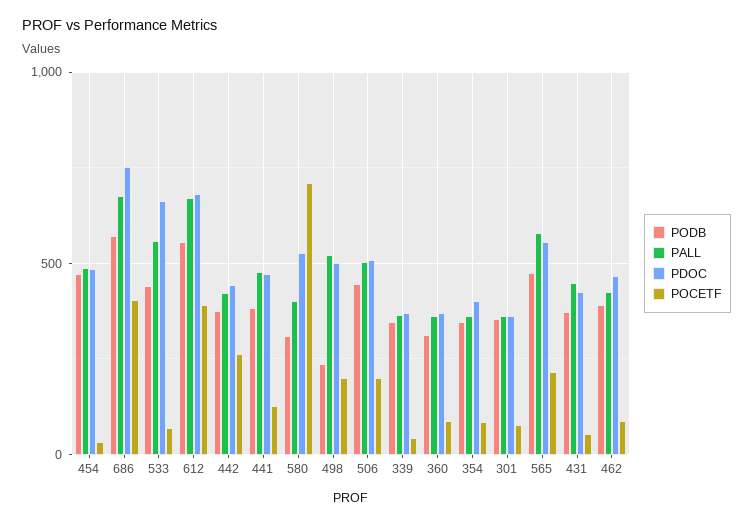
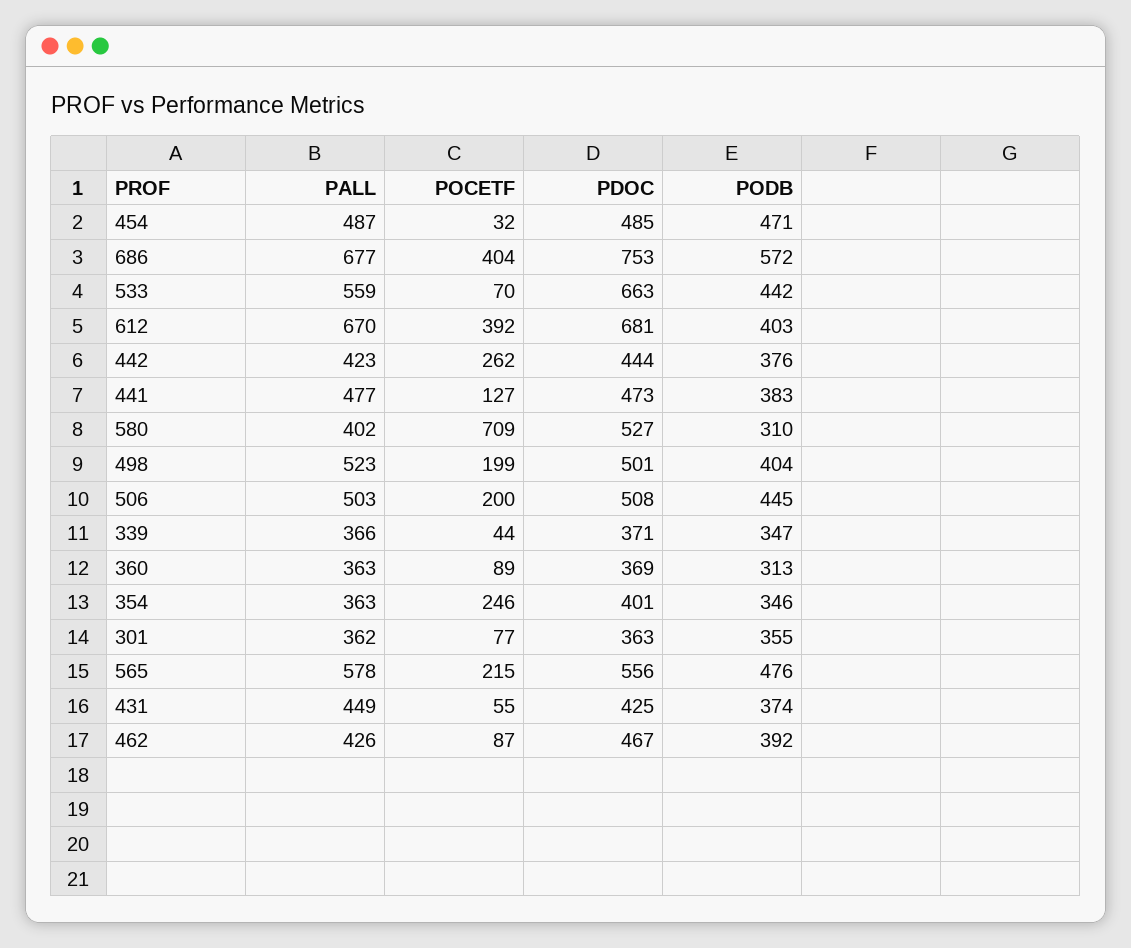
  {
    "PODB": {
      "454": 471,
      "686": 572,
      "533": 442,
-     "612": 550,
+     "612": 403,
      "442": 376,
      "441": 383,
      "580": 310,
-     "498": 250,
+     "498": 404,
      "506": 445,
      "339": 347,
      "360": 313,
      "354": 346,
      "301": 355,
      "565": 476,
      "431": 374,
      "462": 392
    },
    "PALL": {
      "454": 487,
      "686": 677,
      "533": 559,
      "612": 670,
      "442": 423,
      "441": 477,
      "580": 402,
      "498": 523,
      "506": 503,
      "339": 366,
      "360": 363,
      "354": 363,
      "301": 362,
      "565": 578,
      "431": 449,
      "462": 426
    },
    "PDOC": {
      "454": 485,
      "686": 753,
      "533": 663,
      "612": 681,
      "442": 444,
      "441": 473,
      "580": 527,
      "498": 501,
      "506": 508,
      "339": 371,
      "360": 369,
      "354": 401,
      "301": 363,
      "565": 556,
      "431": 425,
      "462": 467
    },
    "POCETF": {
      "454": 32,
      "686": 404,
      "533": 70,
      "612": 392,
      "442": 262,
      "441": 127,
      "580": 709,
      "498": 199,
      "506": 200,
      "339": 44,
      "360": 89,
-     "354": 100,
+     "354": 246,
      "301": 77,
      "565": 215,
      "431": 55,
      "462": 87
    }
  }

